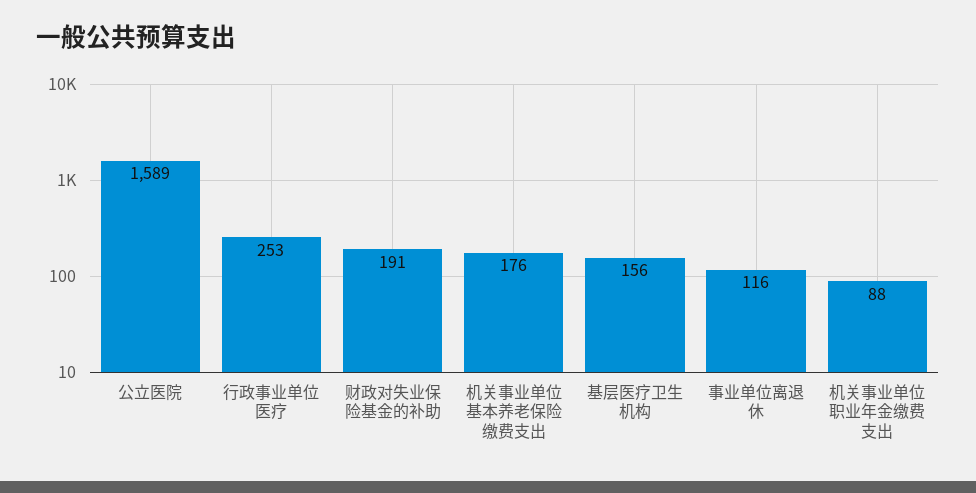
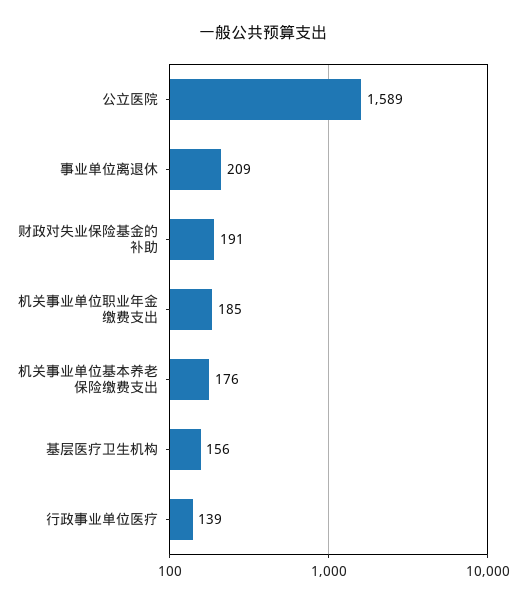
  {
    "公立医院": 1589,
-   "行政事业单位医疗": 253,
+   "行政事业单位医疗": 139,
    "财政对失业保险基金的补助": 191,
    "机关事业单位基本养老保险缴费支出": 176,
    "基层医疗卫生机构": 156,
-   "事业单位离退休": 116,
+   "事业单位离退休": 209,
-   "机关事业单位职业年金缴费支出": 88
+   "机关事业单位职业年金缴费支出": 185
  }

